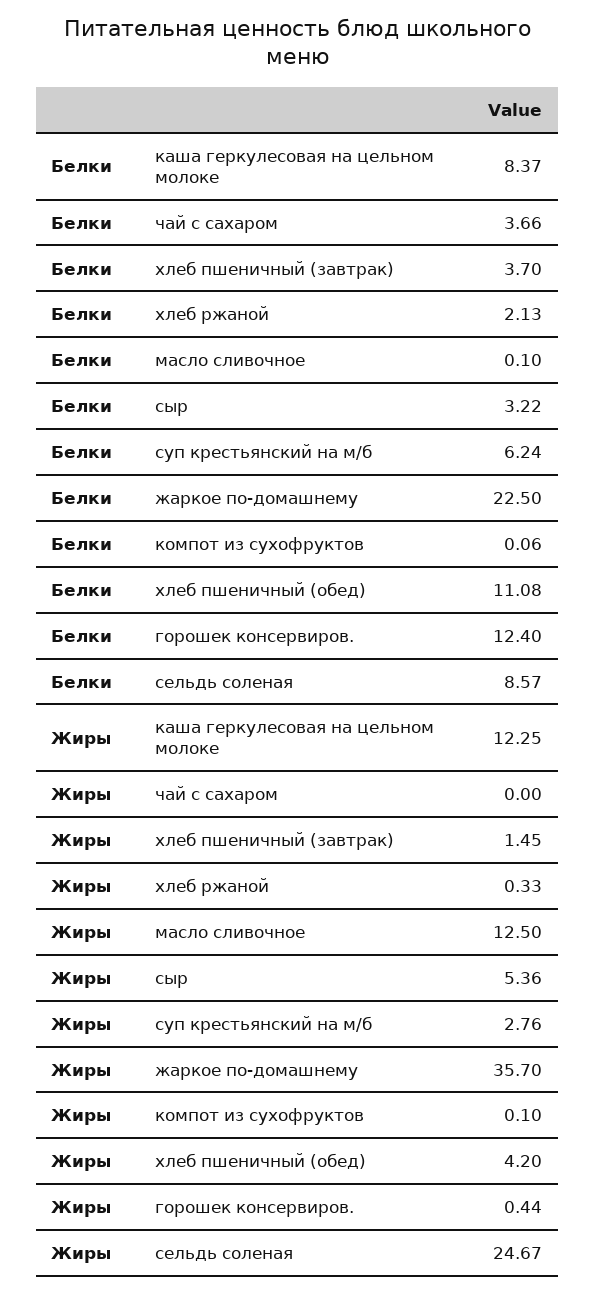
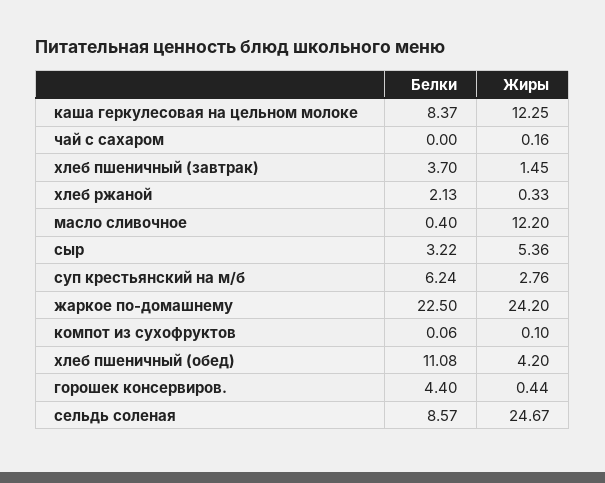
  {
    "Белки": {
      "каша геркулесовая на цельном молоке": 8.37,
-     "чай с сахаром": 3.66,
+     "чай с сахаром": 0,
      "хлеб пшеничный (завтрак)": 3.7,
      "хлеб ржаной": 2.13,
-     "масло сливочное": 0.1,
+     "масло сливочное": 0.4,
      "сыр": 3.22,
      "суп крестьянский на м/б": 6.24,
      "жаркое по-домашнему": 22.5,
      "компот из сухофруктов": 0.06,
      "хлеб пшеничный (обед)": 11.08,
-     "горошек консервиров.": 12.4,
+     "горошек консервиров.": 4.4,
      "сельдь соленая": 8.57
    },
    "Жиры": {
      "каша геркулесовая на цельном молоке": 12.25,
-     "чай с сахаром": 0,
+     "чай с сахаром": 0.16,
      "хлеб пшеничный (завтрак)": 1.45,
      "хлеб ржаной": 0.33,
-     "масло сливочное": 12.5,
+     "масло сливочное": 12.2,
      "сыр": 5.36,
      "суп крестьянский на м/б": 2.76,
-     "жаркое по-домашнему": 35.7,
+     "жаркое по-домашнему": 24.2,
      "компот из сухофруктов": 0.1,
      "хлеб пшеничный (обед)": 4.2,
      "горошек консервиров.": 0.44,
      "сельдь соленая": 24.67
    }
  }

